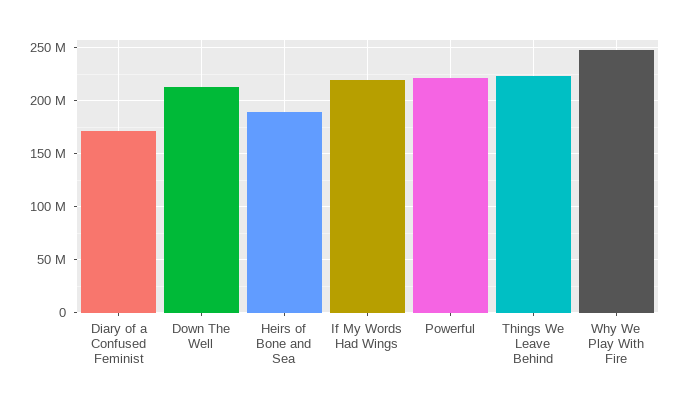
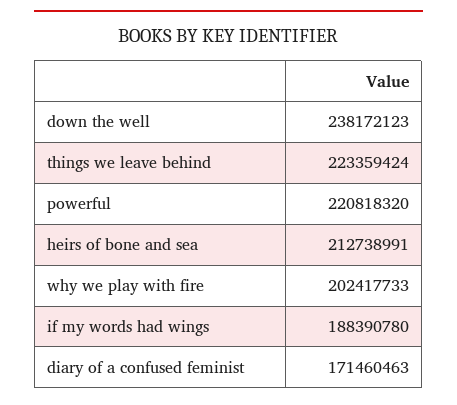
  {
    "Diary of a Confused Feminist": 171460463,
-   "Down The Well": 210000000,
+   "Down The Well": 238172123,
-   "Heirs of Bone and Sea": 190000000,
+   "Heirs of Bone and Sea": 212738991,
-   "If My Words Had Wings": 220000000,
+   "If My Words Had Wings": 188390780,
    "Powerful": 220818320,
    "Things We Leave Behind": 223359424,
-   "Why We Play With Fire": 250000000
+   "Why We Play With Fire": 202417733
  }

